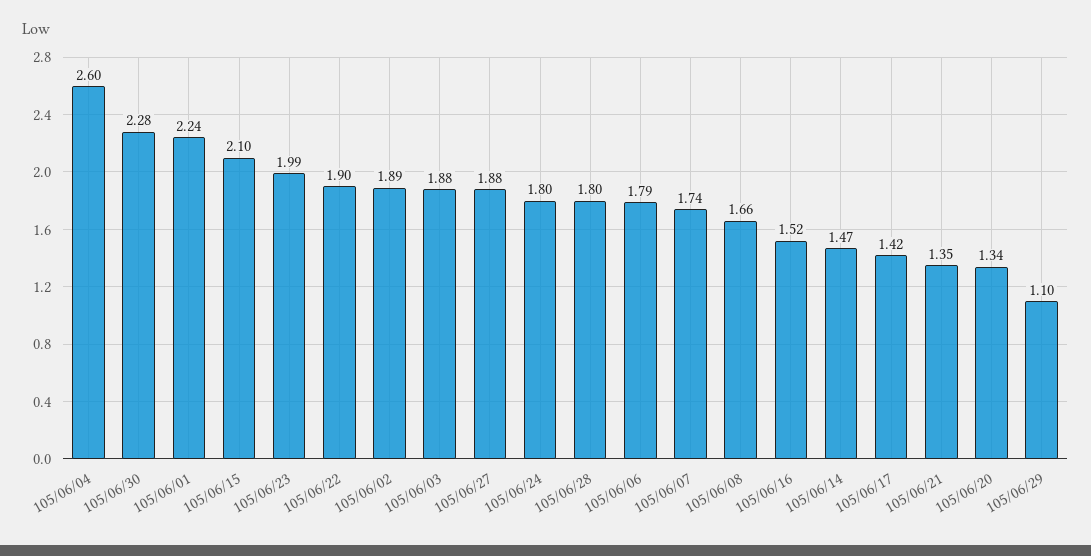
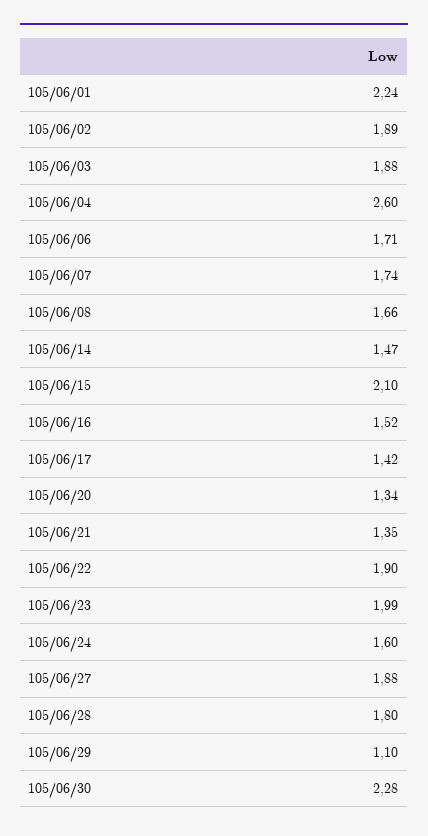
  {
    "105/06/04": 2.6,
    "105/06/30": 2.28,
    "105/06/01": 2.24,
    "105/06/15": 2.1,
    "105/06/23": 1.99,
    "105/06/22": 1.9,
    "105/06/02": 1.89,
    "105/06/03": 1.88,
    "105/06/27": 1.88,
-   "105/06/24": 1.8,
+   "105/06/24": 1.6,
    "105/06/28": 1.8,
-   "105/06/06": 1.79,
+   "105/06/06": 1.71,
    "105/06/07": 1.74,
    "105/06/08": 1.66,
    "105/06/16": 1.52,
    "105/06/14": 1.47,
    "105/06/17": 1.42,
    "105/06/21": 1.35,
    "105/06/20": 1.34,
    "105/06/29": 1.1
  }

